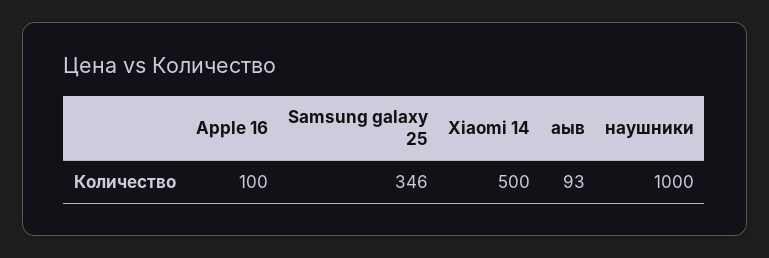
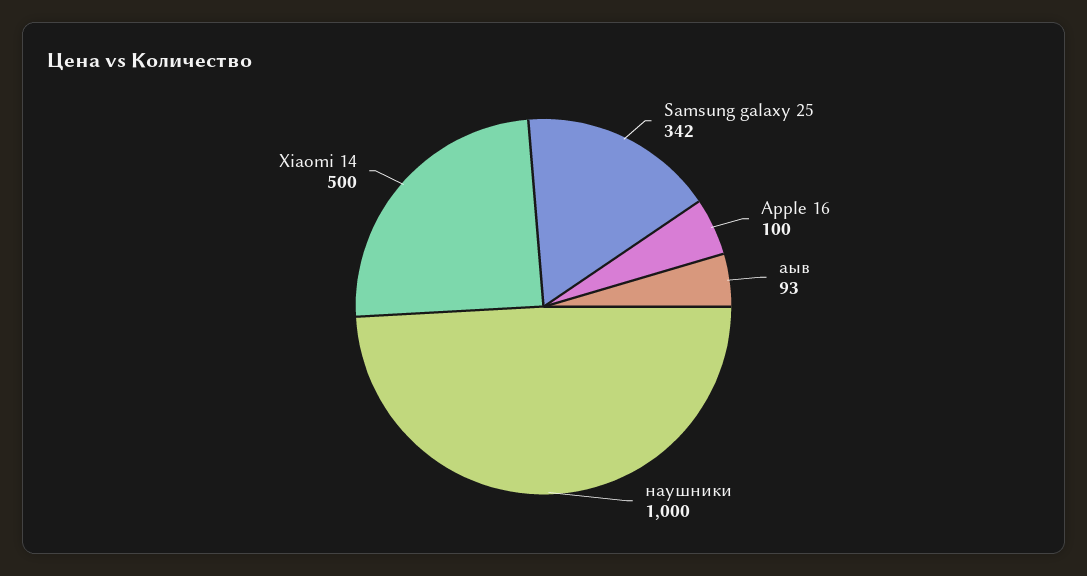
  {
    "Apple 16": 100,
-   "Samsung galaxy 25": 346,
+   "Samsung galaxy 25": 342,
    "Xiaomi 14": 500,
    "аыв": 93,
    "наушники": 1000
  }

